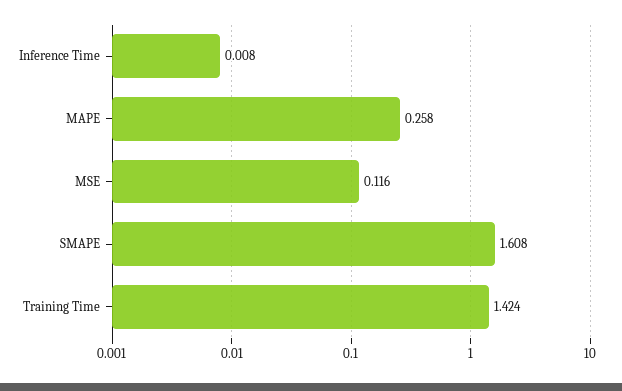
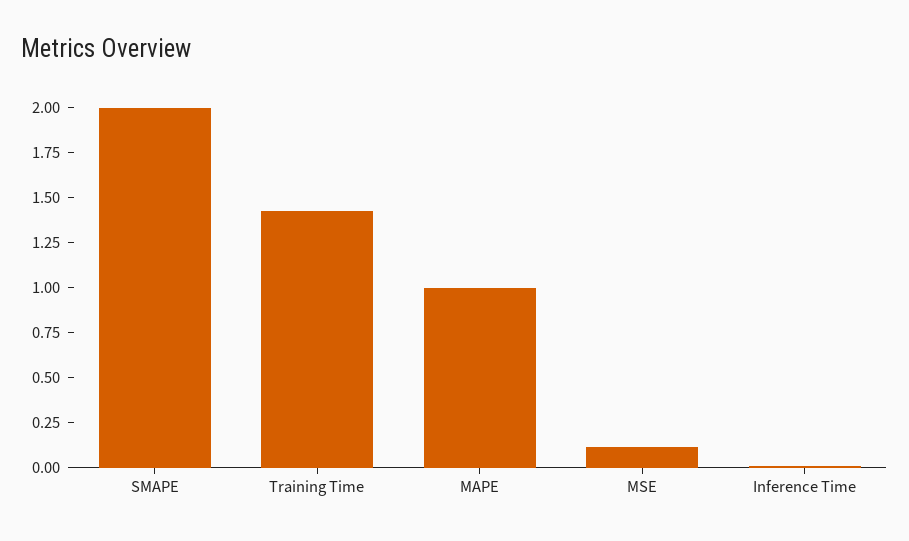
  {
    "Inference Time": 0.008,
-   "MAPE": 0.258,
+   "MAPE": 1,
    "MSE": 0.116,
-   "SMAPE": 1.608,
+   "SMAPE": 2,
    "Training Time": 1.424
  }

